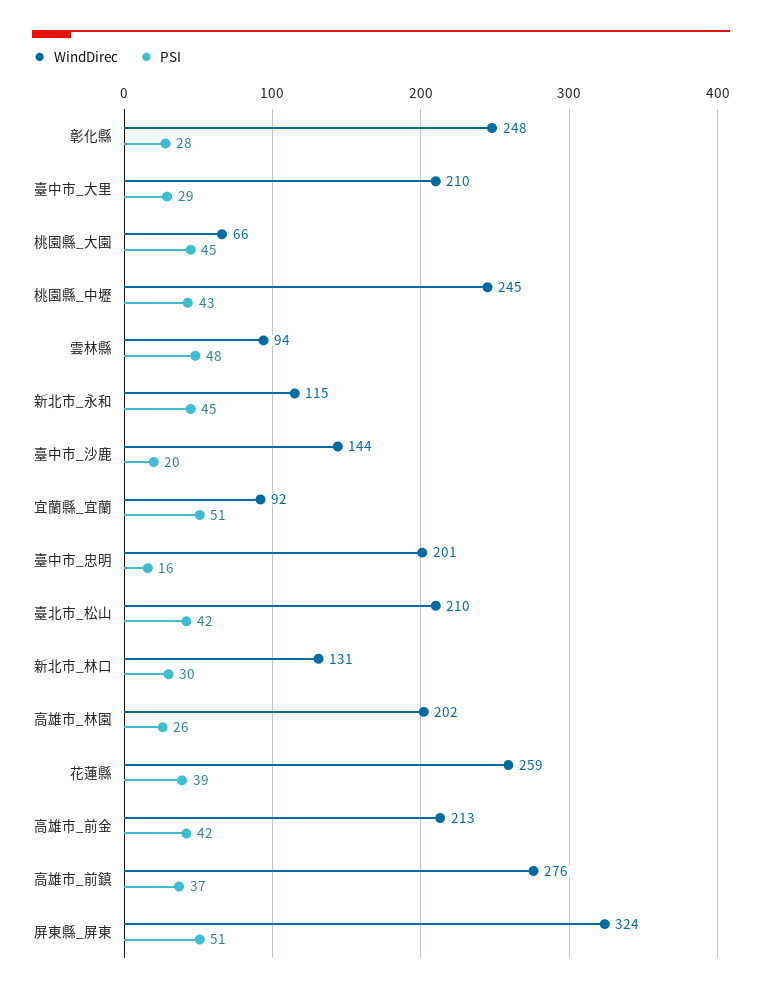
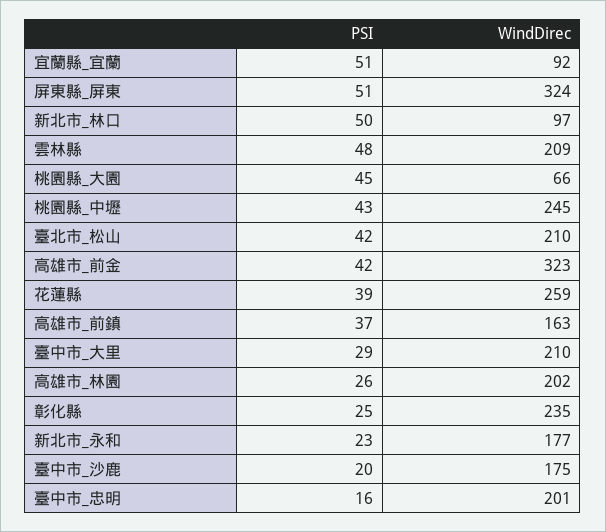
  {
    "WindDirec": {
-     "彰化縣": 248,
+     "彰化縣": 235,
      "臺中市_大里": 210,
      "桃園縣_大園": 66,
      "桃園縣_中壢": 245,
-     "雲林縣": 94,
+     "雲林縣": 209,
-     "新北市_永和": 115,
+     "新北市_永和": 177,
-     "臺中市_沙鹿": 144,
+     "臺中市_沙鹿": 175,
      "宜蘭縣_宜蘭": 92,
      "臺中市_忠明": 201,
      "臺北市_松山": 210,
-     "新北市_林口": 131,
+     "新北市_林口": 97,
      "高雄市_林園": 202,
      "花蓮縣": 259,
-     "高雄市_前金": 213,
+     "高雄市_前金": 323,
-     "高雄市_前鎮": 276,
+     "高雄市_前鎮": 163,
      "屏東縣_屏東": 324
    },
    "PSI": {
-     "彰化縣": 28,
+     "彰化縣": 25,
      "臺中市_大里": 29,
      "桃園縣_大園": 45,
      "桃園縣_中壢": 43,
      "雲林縣": 48,
-     "新北市_永和": 45,
+     "新北市_永和": 23,
      "臺中市_沙鹿": 20,
      "宜蘭縣_宜蘭": 51,
      "臺中市_忠明": 16,
      "臺北市_松山": 42,
-     "新北市_林口": 30,
+     "新北市_林口": 50,
      "高雄市_林園": 26,
      "花蓮縣": 39,
      "高雄市_前金": 42,
      "高雄市_前鎮": 37,
      "屏東縣_屏東": 51
    }
  }

